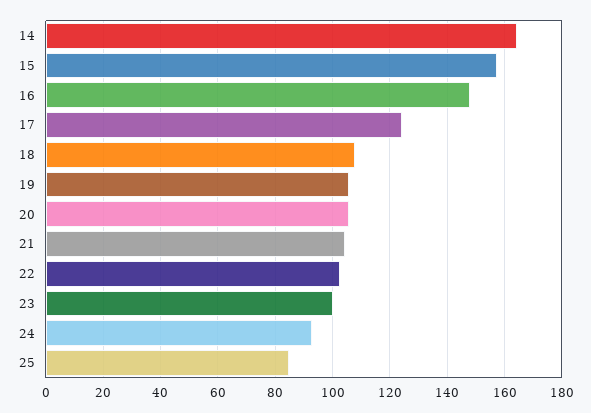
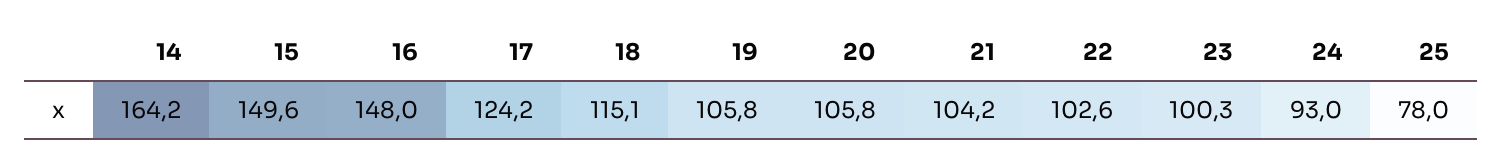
  {
    "14": 164.2,
-   "15": 157.5,
+   "15": 149.6,
    "16": 148,
    "17": 124.2,
-   "18": 107.5,
+   "18": 115.1,
    "19": 105.8,
    "20": 105.8,
    "21": 104.2,
    "22": 102.6,
    "23": 100.3,
    "24": 93,
-   "25": 85
+   "25": 78
  }

